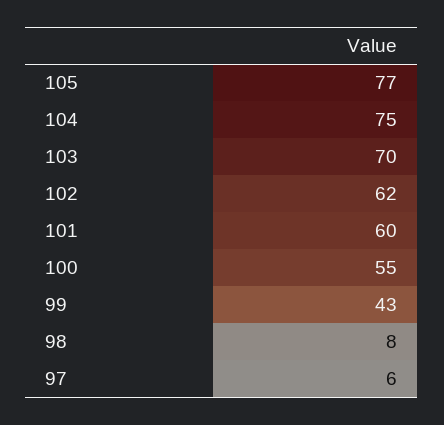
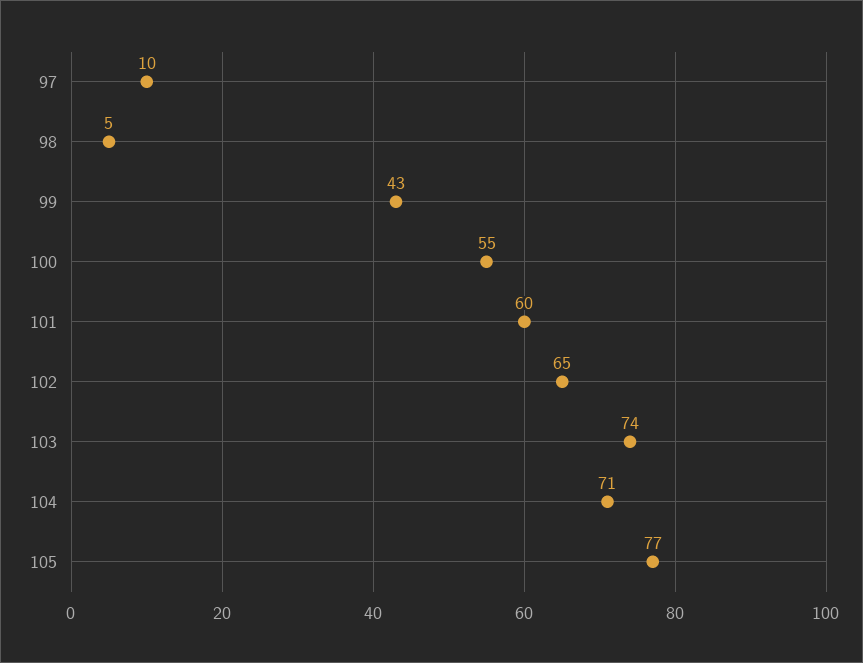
  {
    "105": 77,
-   "104": 75,
+   "104": 71,
-   "103": 70,
+   "103": 74,
-   "102": 62,
+   "102": 65,
    "101": 60,
    "100": 55,
    "99": 43,
-   "98": 8,
+   "98": 5,
-   "97": 6
+   "97": 10
  }

